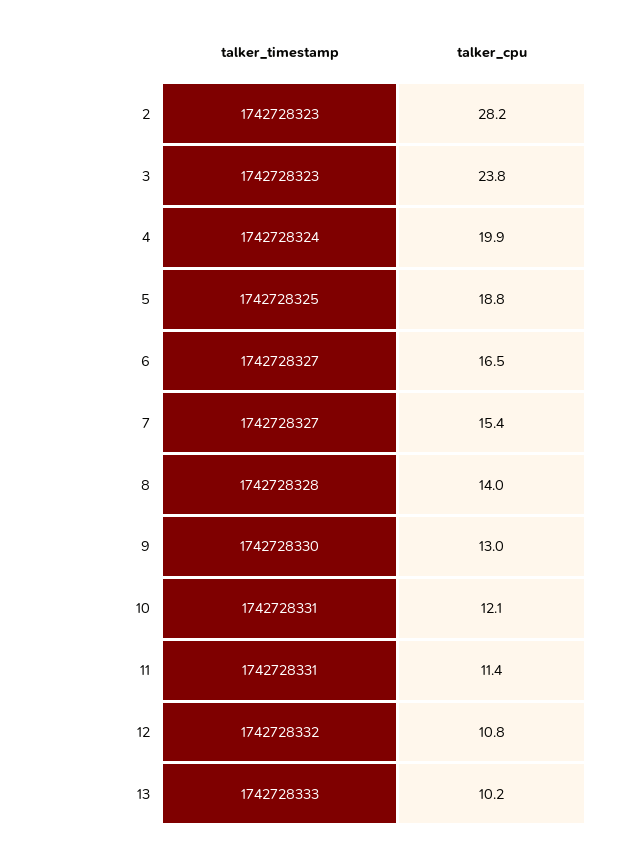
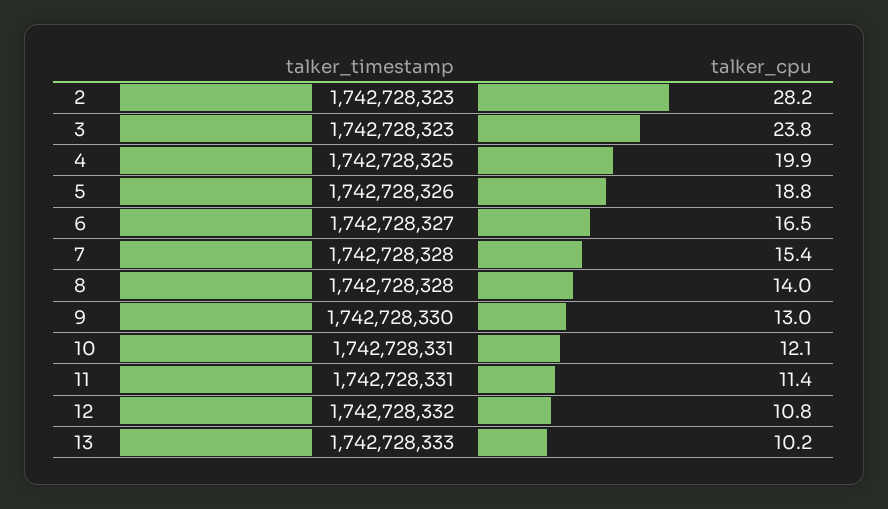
  {
    "talker_timestamp": {
      "2": 1742728323,
      "3": 1742728323,
-     "4": 1742728324,
+     "4": 1742728325,
-     "5": 1742728325,
+     "5": 1742728326,
      "6": 1742728327,
-     "7": 1742728327,
+     "7": 1742728328,
      "8": 1742728328,
      "9": 1742728330,
      "10": 1742728331,
      "11": 1742728331,
      "12": 1742728332,
      "13": 1742728333
    },
    "talker_cpu": {
      "2": 28.2,
      "3": 23.8,
      "4": 19.9,
      "5": 18.8,
      "6": 16.5,
      "7": 15.4,
      "8": 14,
      "9": 13,
      "10": 12.1,
      "11": 11.4,
      "12": 10.8,
      "13": 10.2
    }
  }

